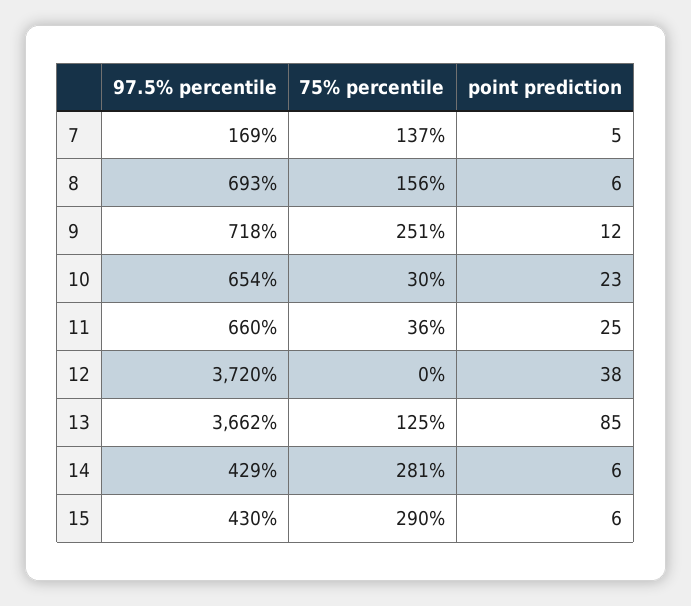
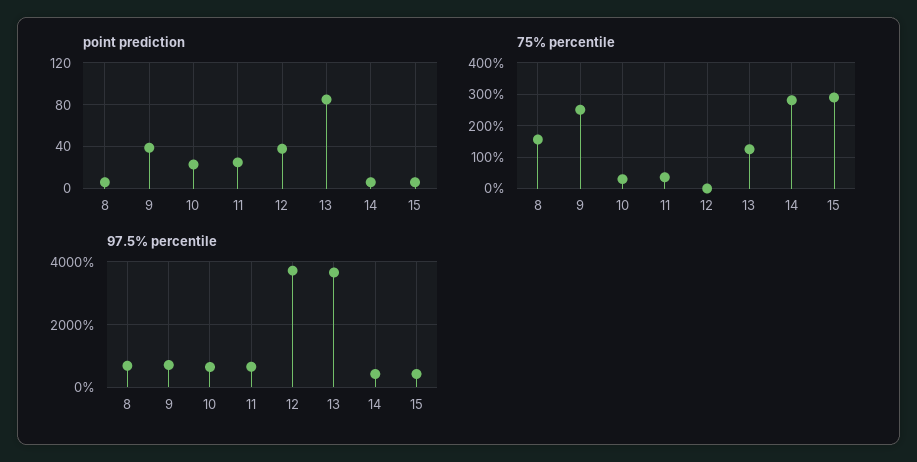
  {
    "97.5% percentile": {
-     "7": 169,
      "8": 693,
      "9": 718,
      "10": 654,
      "11": 660,
      "12": 3720,
      "13": 3662,
      "14": 429,
      "15": 430
    },
    "75% percentile": {
-     "7": 137,
      "8": 156,
      "9": 251,
      "10": 30,
      "11": 36,
      "12": 0,
      "13": 125,
      "14": 281,
      "15": 290
    },
    "point prediction": {
-     "7": 5,
      "8": 6,
-     "9": 12,
+     "9": 40,
      "10": 23,
      "11": 25,
      "12": 38,
      "13": 85,
      "14": 6,
      "15": 6
    }
  }

